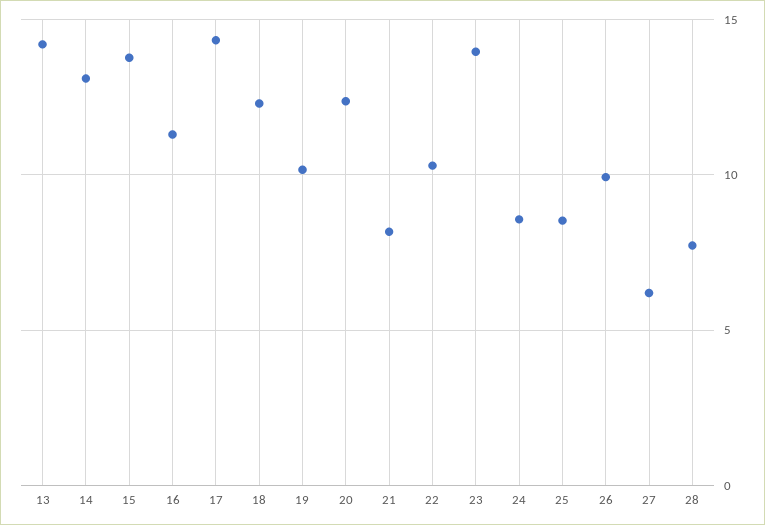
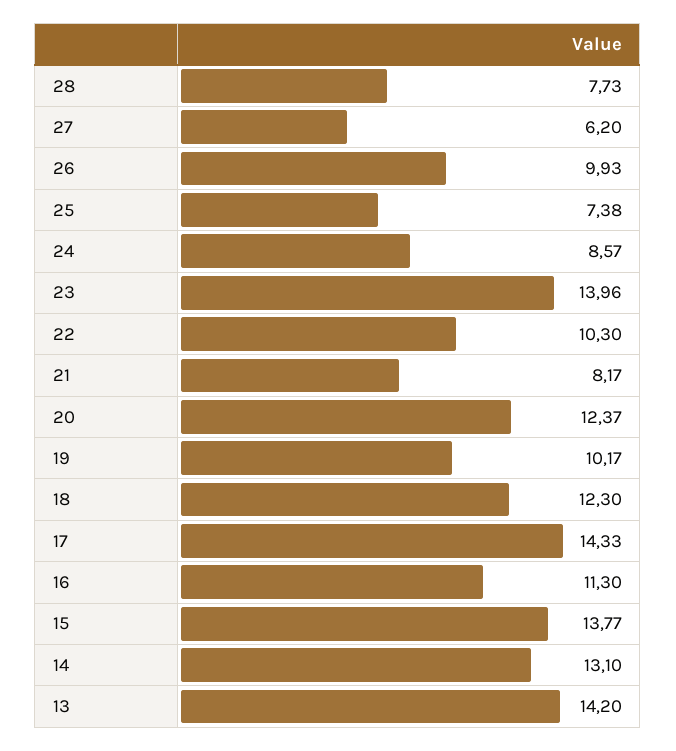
  {
    "13": 14.2,
    "14": 13.1,
    "15": 13.77,
    "16": 11.3,
    "17": 14.33,
    "18": 12.3,
    "19": 10.17,
    "20": 12.37,
    "21": 8.17,
    "22": 10.3,
    "23": 13.96,
    "24": 8.57,
-   "25": 8.5,
+   "25": 7.38,
    "26": 9.93,
    "27": 6.2,
    "28": 7.73
  }

